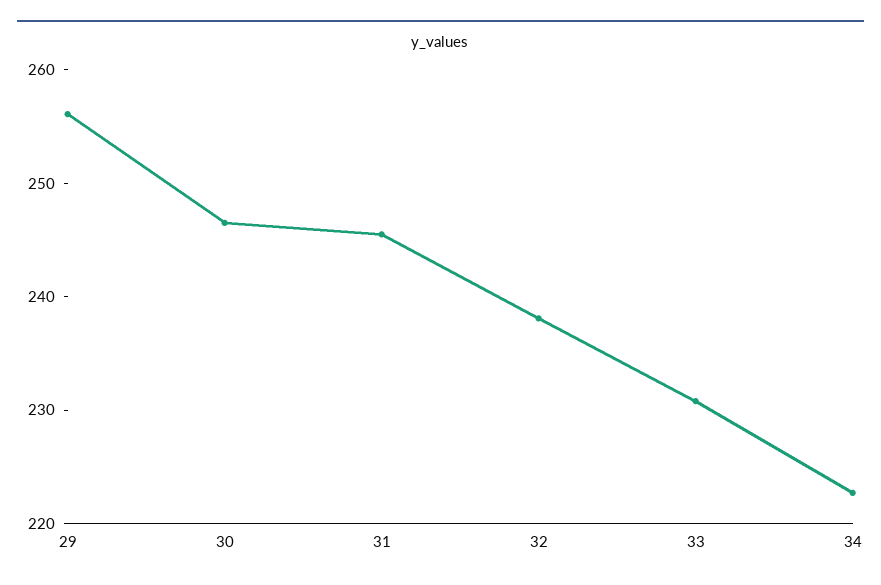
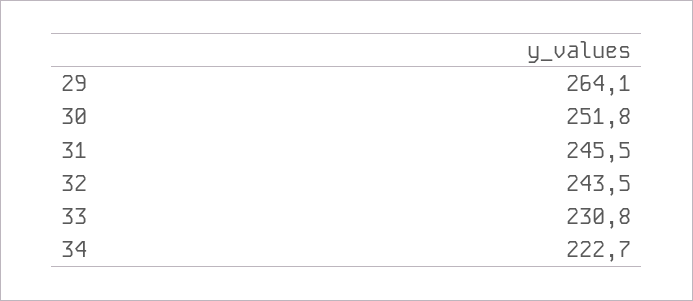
  {
-   "29": 256,
+   "29": 264.1,
-   "30": 246,
+   "30": 251.8,
    "31": 245.5,
-   "32": 238,
+   "32": 243.5,
    "33": 230.8,
    "34": 222.7
  }

